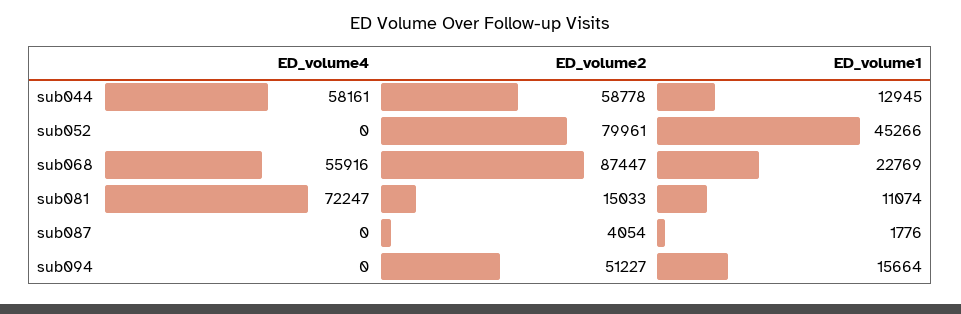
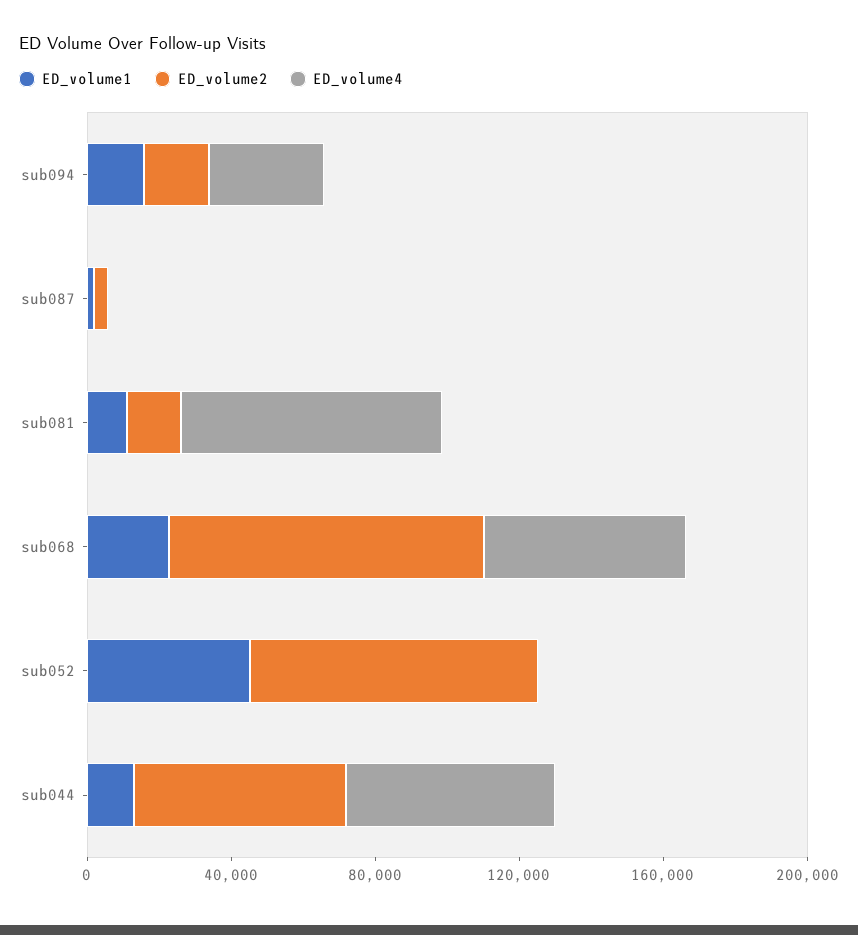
  {
    "ED_volume4": {
      "sub044": 58161,
      "sub052": 0,
      "sub068": 55916,
      "sub081": 72247,
      "sub087": 0,
-     "sub094": 0
+     "sub094": 30000
    },
    "ED_volume2": {
      "sub044": 58778,
      "sub052": 79961,
      "sub068": 87447,
      "sub081": 15033,
      "sub087": 4054,
-     "sub094": 51227
+     "sub094": 20000
    },
    "ED_volume1": {
      "sub044": 12945,
      "sub052": 45266,
      "sub068": 22769,
      "sub081": 11074,
      "sub087": 1776,
      "sub094": 15664
    }
  }

